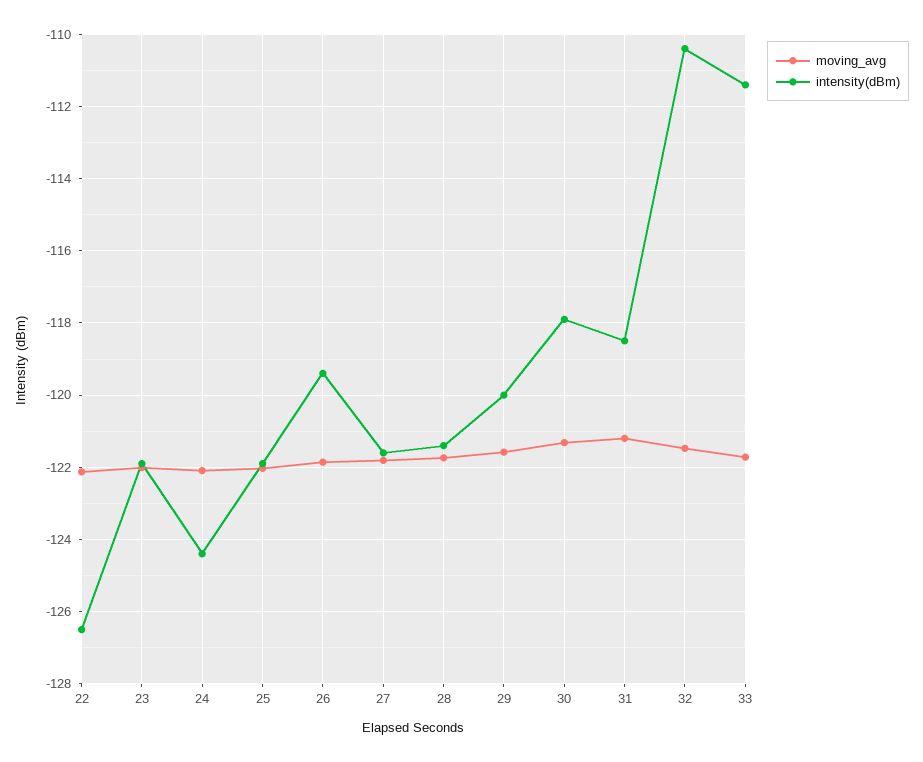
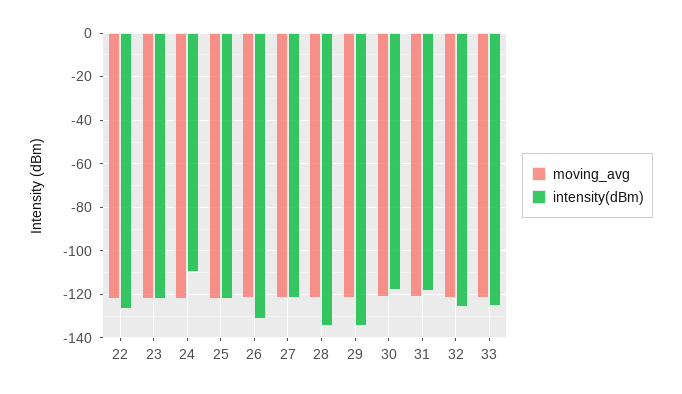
  {
    "moving_avg": {
      "22": -122.2,
      "23": -122,
      "24": -122,
      "25": -122,
      "26": -121.8,
      "27": -121.8,
      "28": -121.8,
      "29": -121.6,
      "30": -121.4,
      "31": -121.2,
      "32": -121.4,
      "33": -121.8
    },
    "intensity(dBm)": {
      "22": -126.6,
      "23": -122,
-     "24": -124.4,
+     "24": -110,
      "25": -122,
-     "26": -119.4,
+     "26": -130,
      "27": -121.6,
-     "28": -121.4,
+     "28": -135,
-     "29": -120,
+     "29": -135,
      "30": -118,
      "31": -118.6,
-     "32": -110.4,
+     "32": -125,
-     "33": -111.4
+     "33": -125
    }
  }

